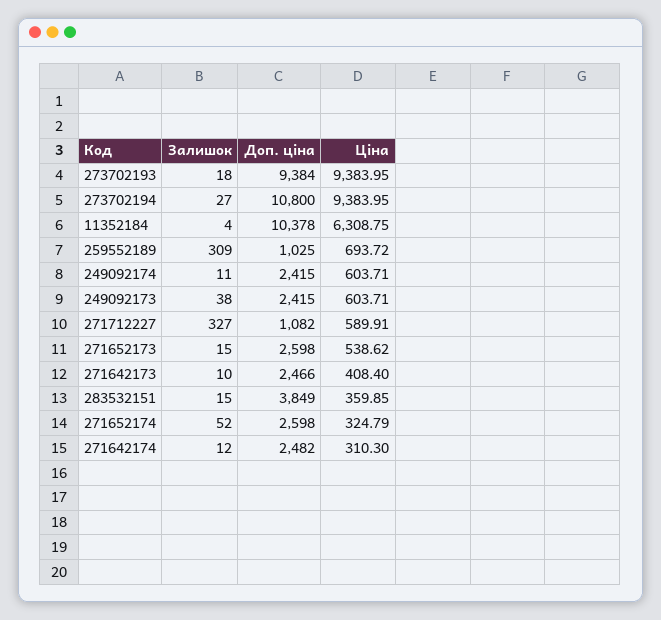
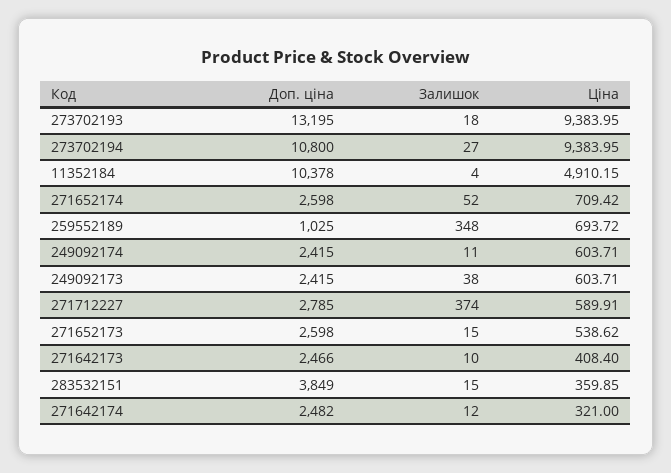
  {
    "Залишок": {
      "273702193": 18,
      "273702194": 27,
      "11352184": 4,
-     "259552189": 309,
+     "259552189": 348,
      "249092174": 11,
      "249092173": 38,
-     "271712227": 327,
+     "271712227": 374,
      "271652173": 15,
      "271642173": 10,
      "283532151": 15,
      "271652174": 52,
      "271642174": 12
    },
    "Доп. ціна": {
-     "273702193": 9384,
+     "273702193": 13195,
      "273702194": 10800,
      "11352184": 10378,
      "259552189": 1025,
      "249092174": 2415,
      "249092173": 2415,
-     "271712227": 1082,
+     "271712227": 2785,
      "271652173": 2598,
      "271642173": 2466,
      "283532151": 3849,
      "271652174": 2598,
      "271642174": 2482
    },
    "Ціна": {
      "273702193": 9383.95,
      "273702194": 9383.95,
-     "11352184": 6308.75,
+     "11352184": 4910.15,
      "259552189": 693.72,
      "249092174": 603.71,
      "249092173": 603.71,
      "271712227": 589.91,
      "271652173": 538.62,
      "271642173": 408.4,
      "283532151": 359.85,
-     "271652174": 324.79,
+     "271652174": 709.42,
-     "271642174": 310.3
+     "271642174": 321
    }
  }

